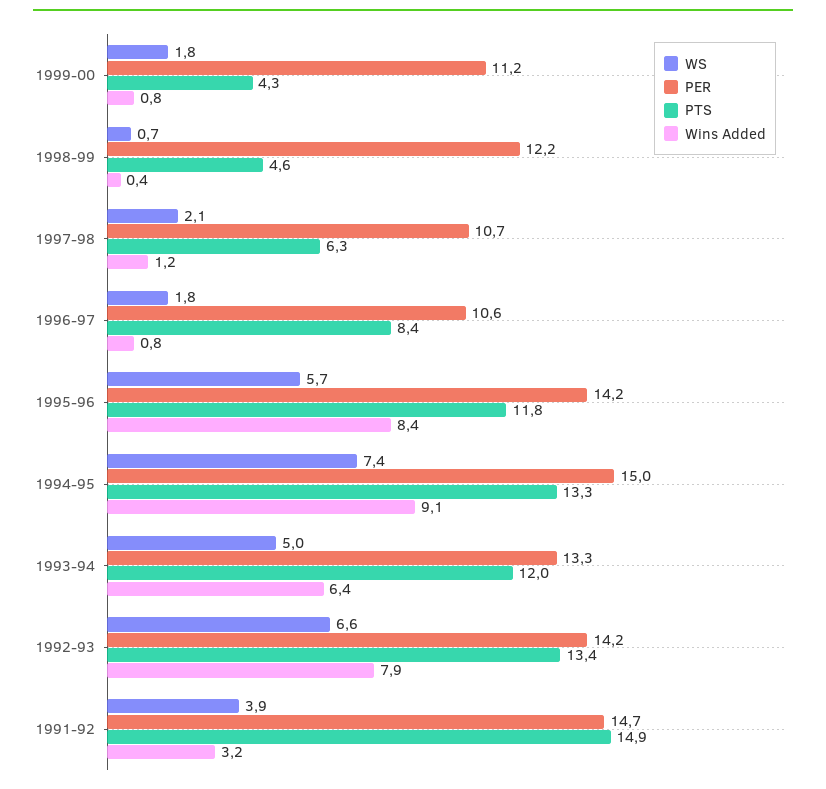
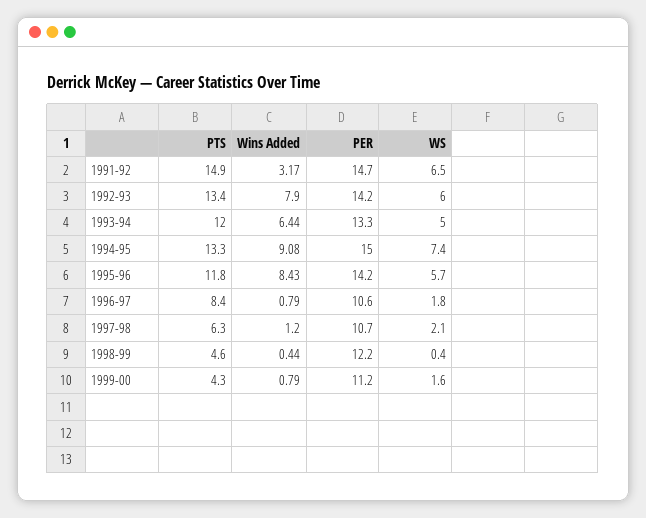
  {
    "WS": {
-     "1999-00": 1.8,
+     "1999-00": 1.6,
-     "1998-99": 0.7,
+     "1998-99": 0.4,
      "1997-98": 2.1,
      "1996-97": 1.8,
      "1995-96": 5.7,
      "1994-95": 7.4,
      "1993-94": 5,
-     "1992-93": 6.6,
+     "1992-93": 6,
-     "1991-92": 3.9
+     "1991-92": 6.5
    },
    "PER": {
      "1999-00": 11.2,
      "1998-99": 12.2,
      "1997-98": 10.7,
      "1996-97": 10.6,
      "1995-96": 14.2,
      "1994-95": 15,
      "1993-94": 13.3,
      "1992-93": 14.2,
      "1991-92": 14.7
    },
    "PTS": {
      "1999-00": 4.3,
      "1998-99": 4.6,
      "1997-98": 6.3,
      "1996-97": 8.4,
      "1995-96": 11.8,
      "1994-95": 13.3,
      "1993-94": 12,
      "1992-93": 13.4,
      "1991-92": 14.9
    },
    "Wins Added": {
      "1999-00": 0.79,
      "1998-99": 0.44,
      "1997-98": 1.2,
      "1996-97": 0.79,
      "1995-96": 8.43,
      "1994-95": 9.08,
      "1993-94": 6.44,
      "1992-93": 7.9,
      "1991-92": 3.17
    }
  }

